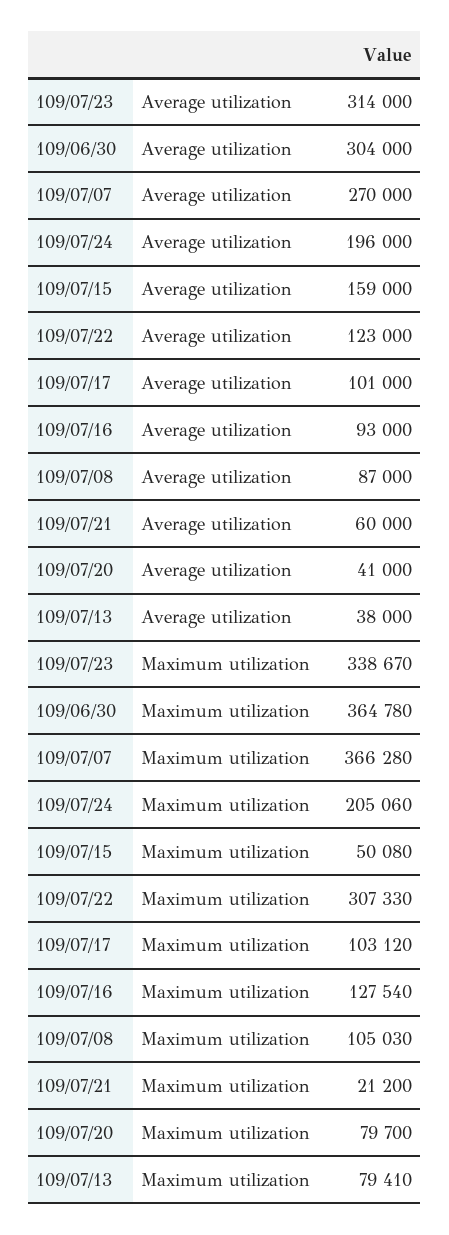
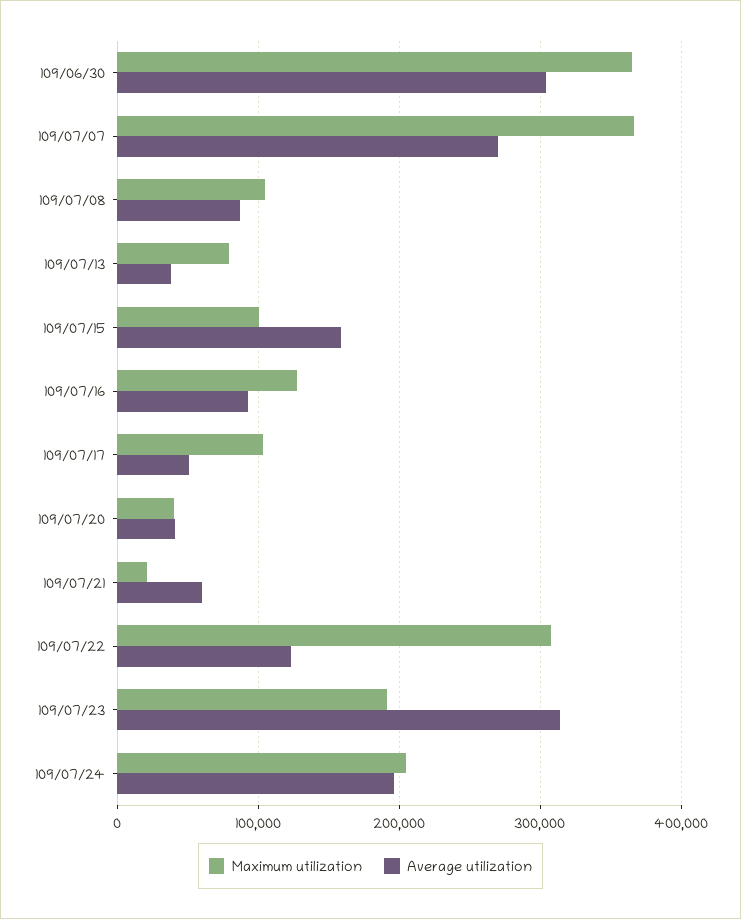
  {
    "Average utilization": {
      "109/07/23": 314000,
      "109/06/30": 304000,
      "109/07/07": 270000,
      "109/07/24": 196000,
      "109/07/15": 159000,
      "109/07/22": 123000,
-     "109/07/17": 101000,
+     "109/07/17": 50000,
      "109/07/16": 93000,
      "109/07/08": 87000,
      "109/07/21": 60000,
      "109/07/20": 41000,
      "109/07/13": 38000
    },
    "Maximum utilization": {
-     "109/07/23": 338670,
+     "109/07/23": 190000,
      "109/06/30": 364780,
      "109/07/07": 366280,
      "109/07/24": 205060,
-     "109/07/15": 50080,
+     "109/07/15": 100000,
      "109/07/22": 307330,
      "109/07/17": 103120,
      "109/07/16": 127540,
      "109/07/08": 105030,
      "109/07/21": 21200,
-     "109/07/20": 79700,
+     "109/07/20": 40000,
      "109/07/13": 79410
    }
  }

